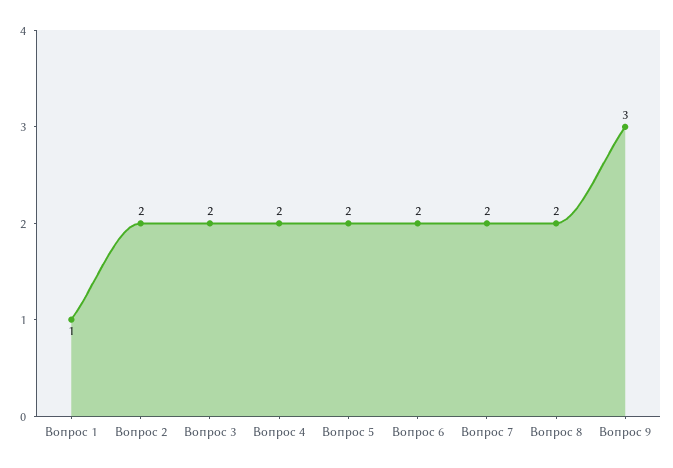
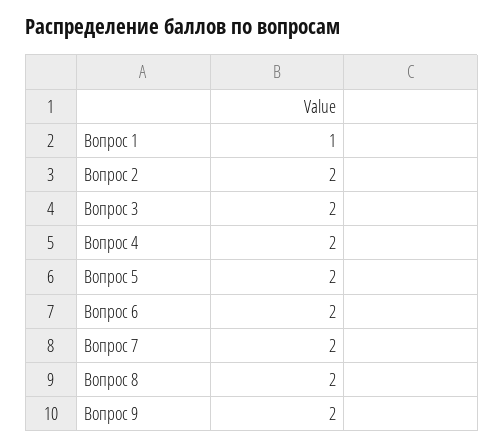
  {
    "Вопрос 1": 1,
    "Вопрос 2": 2,
    "Вопрос 3": 2,
    "Вопрос 4": 2,
    "Вопрос 5": 2,
    "Вопрос 6": 2,
    "Вопрос 7": 2,
    "Вопрос 8": 2,
-   "Вопрос 9": 3
+   "Вопрос 9": 2
  }

